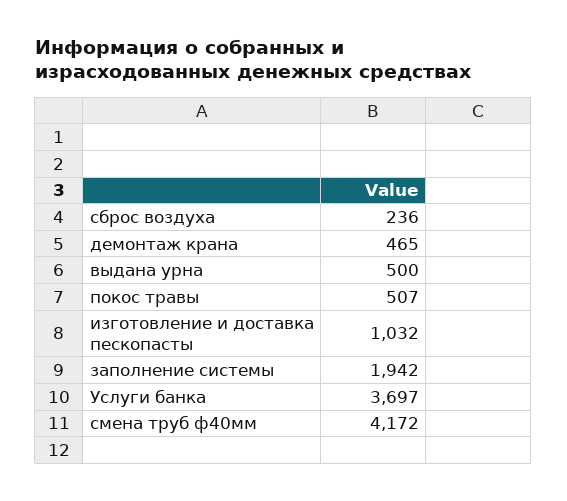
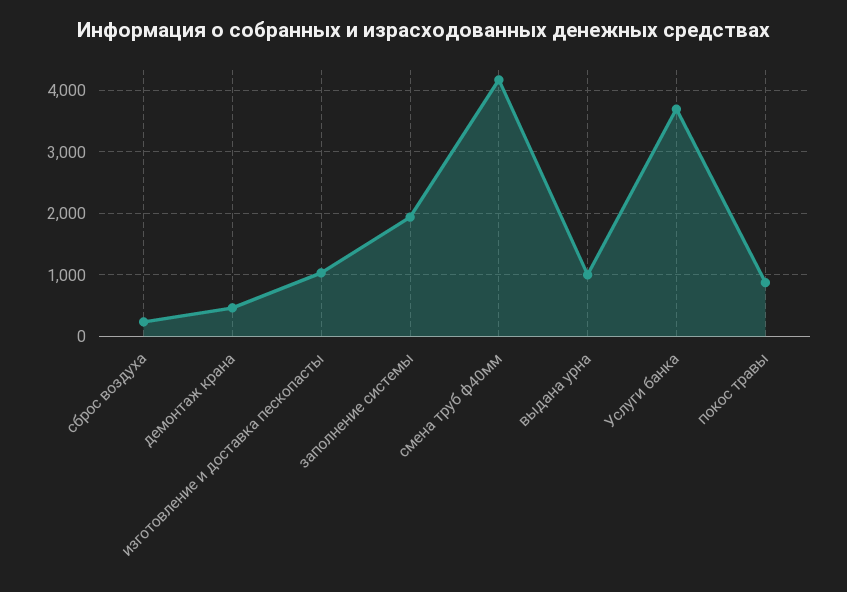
  {
    "сброс воздуха": 236,
    "демонтаж крана": 465,
-   "выдана урна": 500,
+   "выдана урна": 1000,
-   "покос травы": 507,
+   "покос травы": 900,
    "изготовление и доставка пескопасты": 1032,
    "заполнение системы": 1942,
    "Услуги банка": 3697,
    "смена труб ф40мм": 4172
  }

